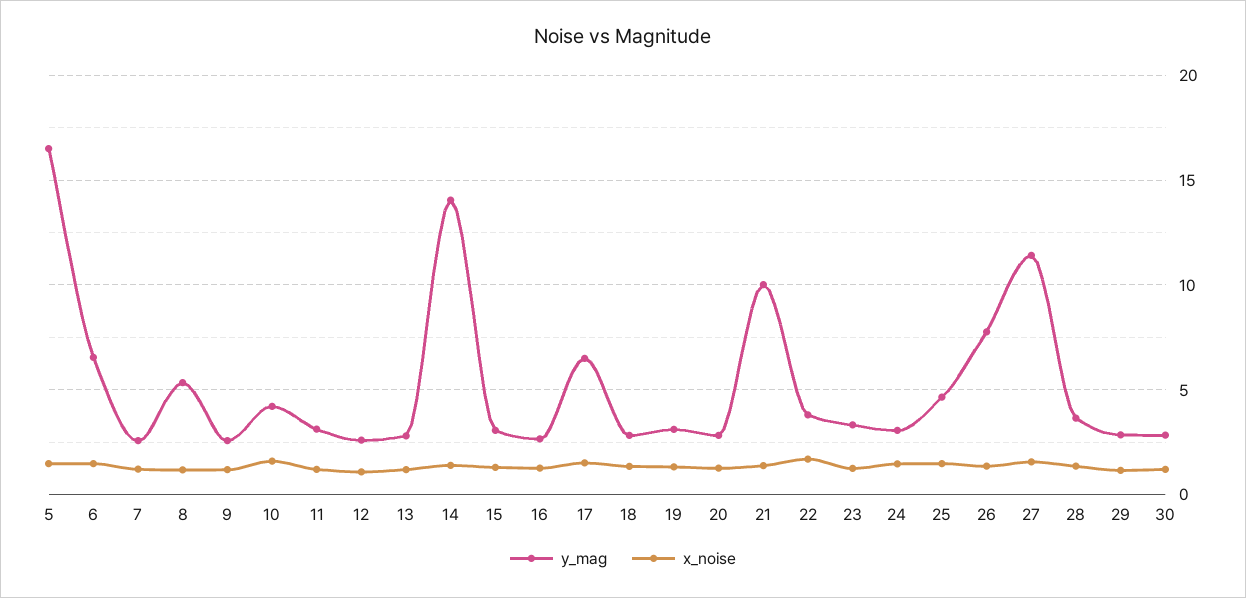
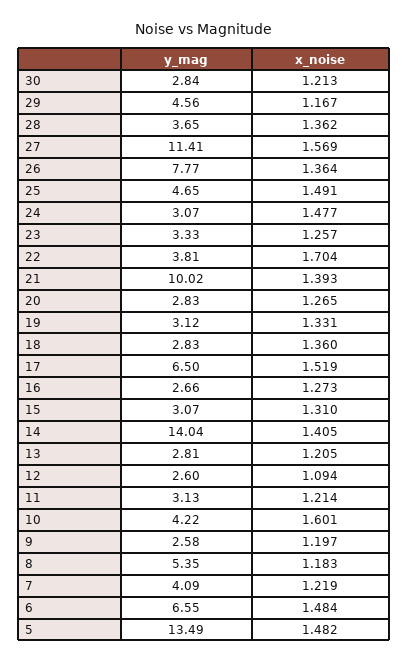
  {
    "y_mag": {
-     "5": 16.5,
+     "5": 13.49,
      "6": 6.55,
-     "7": 2.5,
+     "7": 4.09,
      "8": 5.35,
      "9": 2.58,
      "10": 4.22,
      "11": 3.13,
      "12": 2.6,
      "13": 2.81,
      "14": 14.04,
      "15": 3.07,
      "16": 2.66,
      "17": 6.5,
      "18": 2.83,
      "19": 3.12,
      "20": 2.83,
      "21": 10.02,
      "22": 3.81,
      "23": 3.33,
      "24": 3.07,
      "25": 4.65,
      "26": 7.77,
      "27": 11.41,
      "28": 3.65,
-     "29": 3,
+     "29": 4.56,
      "30": 2.84
    },
    "x_noise": {
      "5": 1.482,
      "6": 1.484,
      "7": 1.219,
      "8": 1.183,
      "9": 1.197,
      "10": 1.601,
      "11": 1.214,
      "12": 1.094,
      "13": 1.205,
      "14": 1.405,
      "15": 1.31,
      "16": 1.273,
      "17": 1.519,
      "18": 1.36,
      "19": 1.331,
      "20": 1.265,
      "21": 1.393,
      "22": 1.704,
      "23": 1.257,
      "24": 1.477,
      "25": 1.491,
      "26": 1.364,
      "27": 1.569,
      "28": 1.362,
      "29": 1.167,
      "30": 1.213
    }
  }

